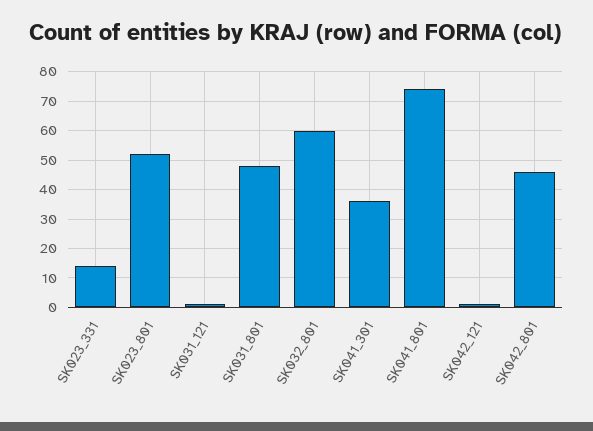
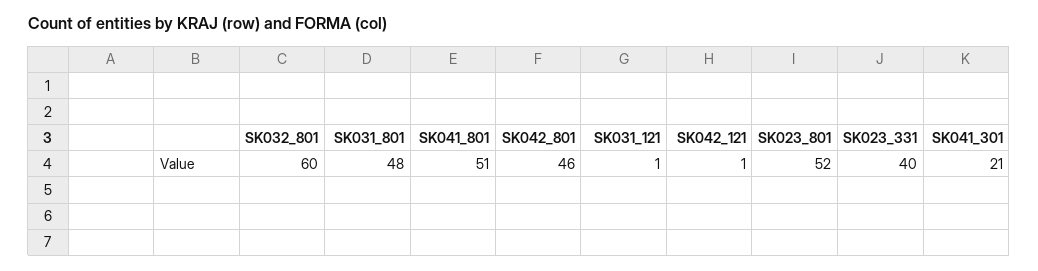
  {
-   "SK023_331": 15,
+   "SK023_331": 40,
    "SK023_801": 52,
    "SK031_121": 1,
    "SK031_801": 48,
    "SK032_801": 60,
-   "SK041_301": 35,
+   "SK041_301": 21,
-   "SK041_801": 75,
+   "SK041_801": 51,
    "SK042_121": 1,
    "SK042_801": 46
  }

